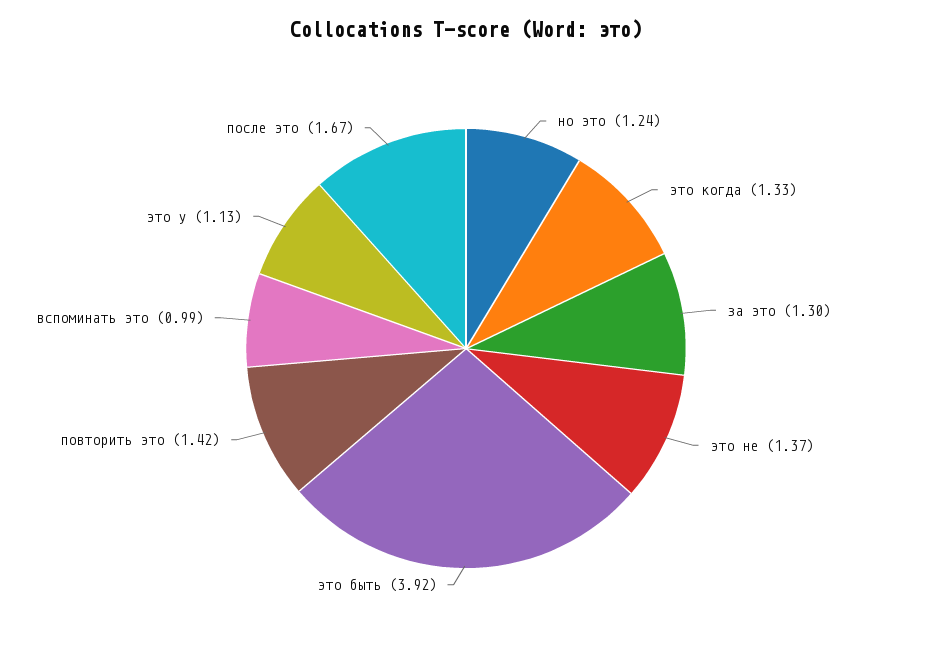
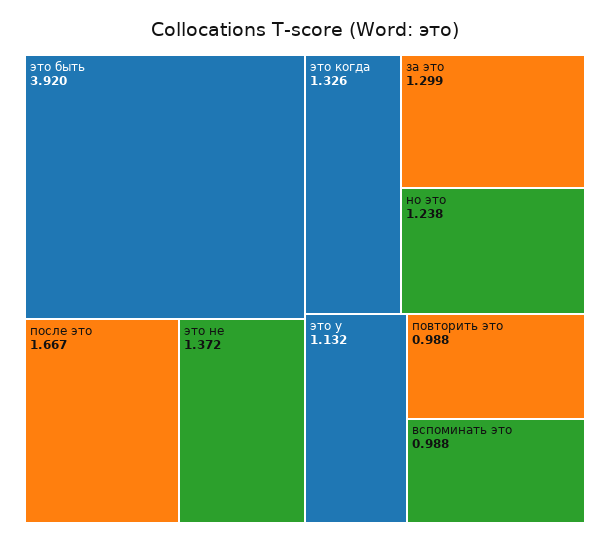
  {
    "но это": 1.238,
    "это когда": 1.326,
    "за это": 1.299,
    "это не": 1.372,
    "это быть": 3.92,
-   "повторить это": 1.42,
+   "повторить это": 0.988,
    "вспоминать это": 0.988,
    "это у": 1.132,
    "после это": 1.667
  }

